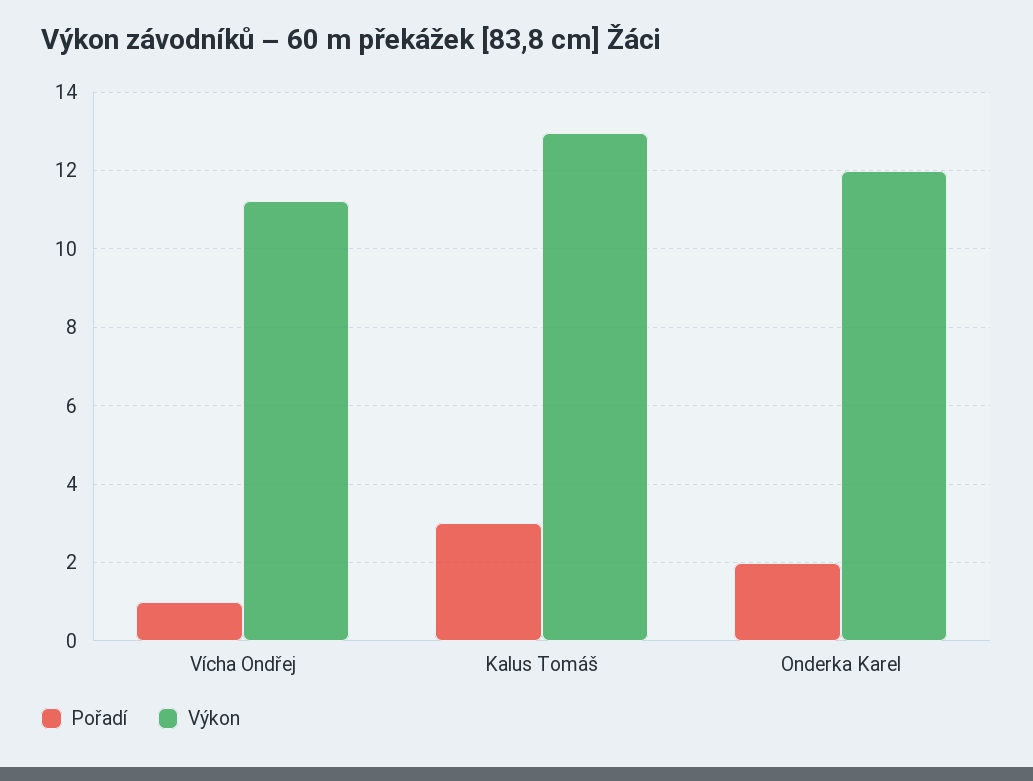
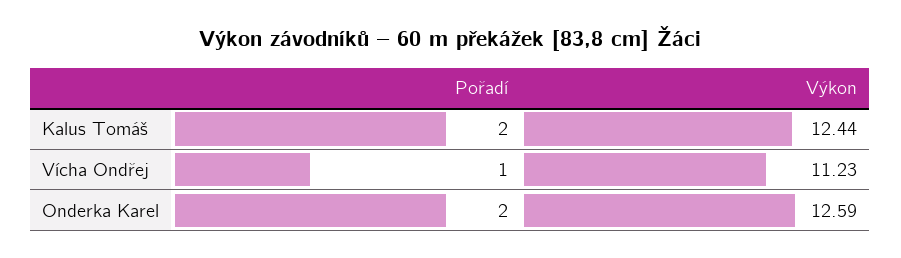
  {
    "Pořadí": {
      "Vícha Ondřej": 1,
-     "Kalus Tomáš": 3,
+     "Kalus Tomáš": 2,
      "Onderka Karel": 2
    },
    "Výkon": {
      "Vícha Ondřej": 11.23,
-     "Kalus Tomáš": 13,
+     "Kalus Tomáš": 12.44,
-     "Onderka Karel": 12
+     "Onderka Karel": 12.59
    }
  }

